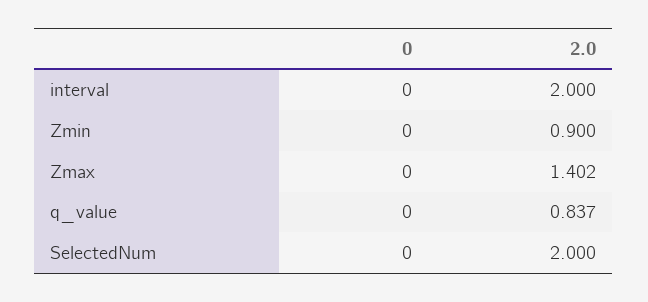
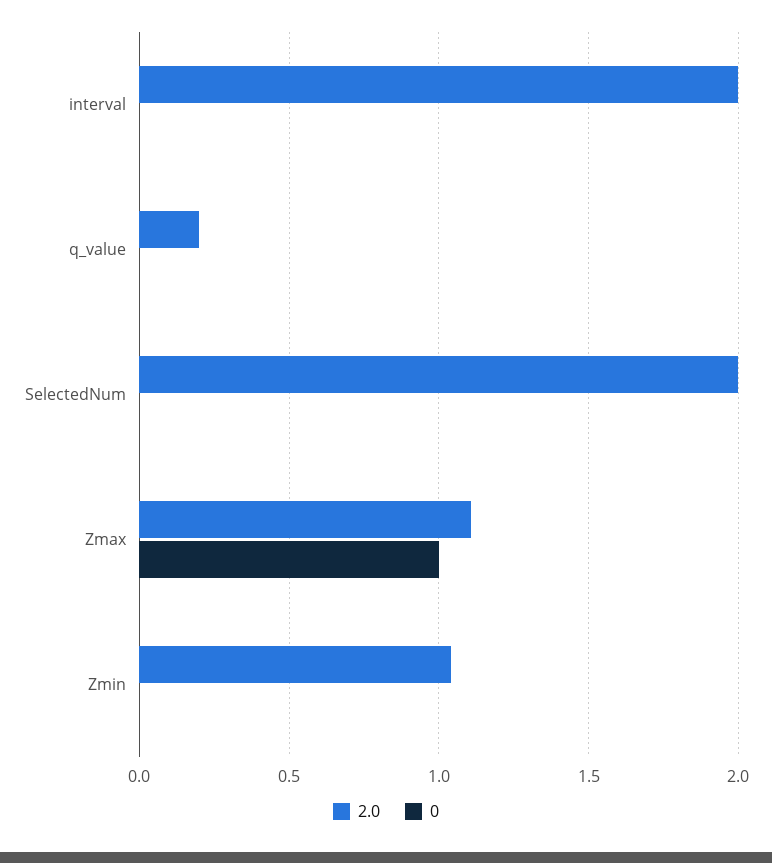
  {
    "0": {
      "interval": 0,
      "Zmin": 0,
-     "Zmax": 0,
+     "Zmax": 1,
      "q_value": 0,
      "SelectedNum": 0
    },
    "2.0": {
      "interval": 2,
-     "Zmin": 0.9,
+     "Zmin": 1.05,
-     "Zmax": 1.402,
+     "Zmax": 1.1,
-     "q_value": 0.837,
+     "q_value": 0.2,
      "SelectedNum": 2
    }
  }

